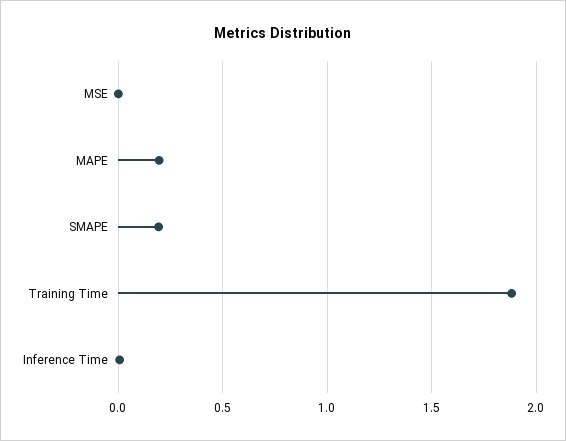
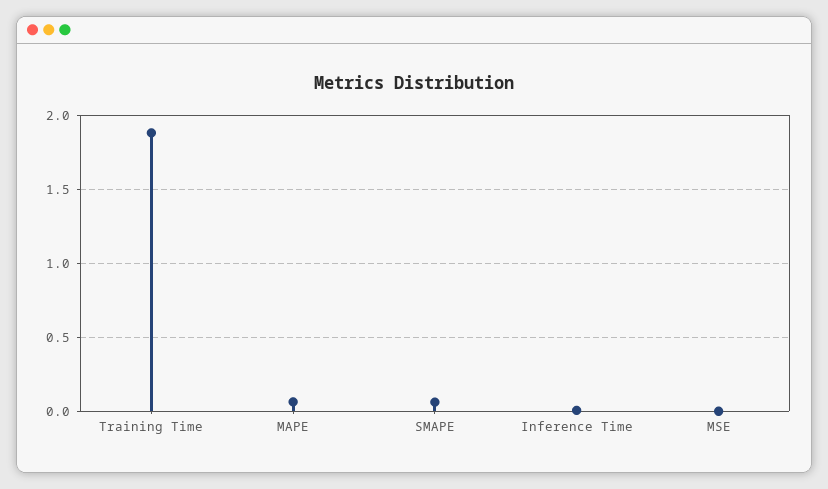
  {
    "MSE": 0,
-   "MAPE": 0.2,
+   "MAPE": 0.05,
-   "SMAPE": 0.2,
+   "SMAPE": 0.05,
    "Training Time": 1.9,
    "Inference Time": 0
  }

